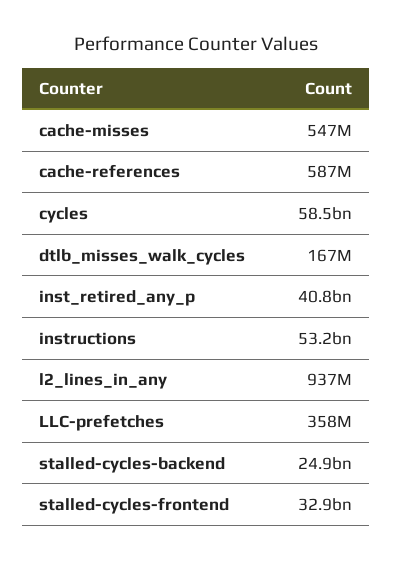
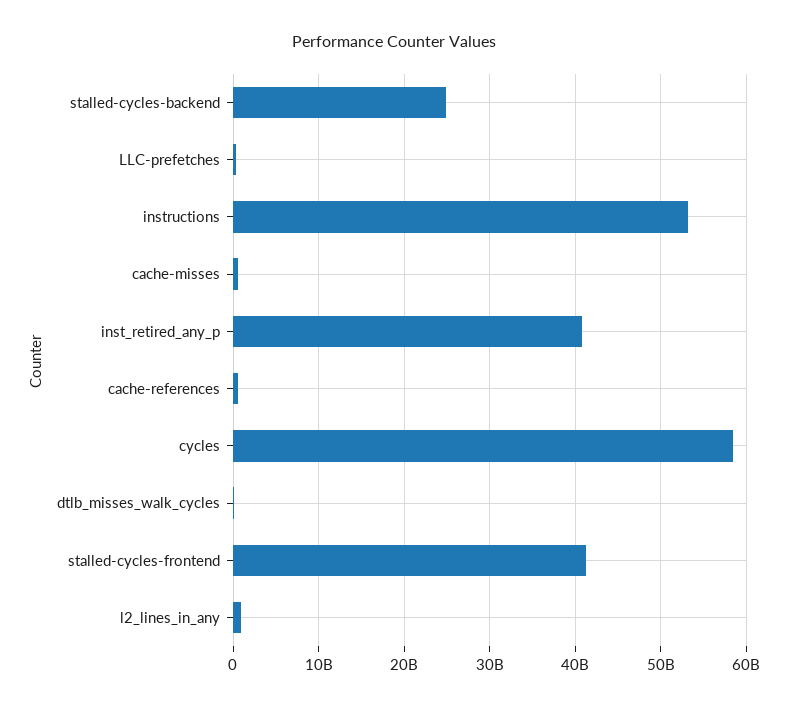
  {
    "cache-misses": 547000000,
    "cache-references": 587000000,
    "cycles": 58500000000,
    "dtlb_misses_walk_cycles": 167000000,
    "inst_retired_any_p": 40800000000,
    "instructions": 53200000000,
    "l2_lines_in_any": 937000000,
    "LLC-prefetches": 358000000,
    "stalled-cycles-backend": 24900000000,
-   "stalled-cycles-frontend": 32900000000
+   "stalled-cycles-frontend": 41000000000
  }

